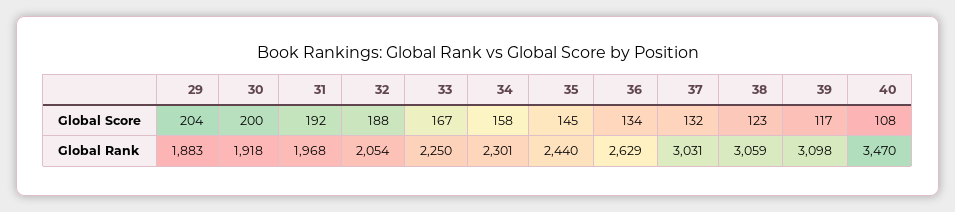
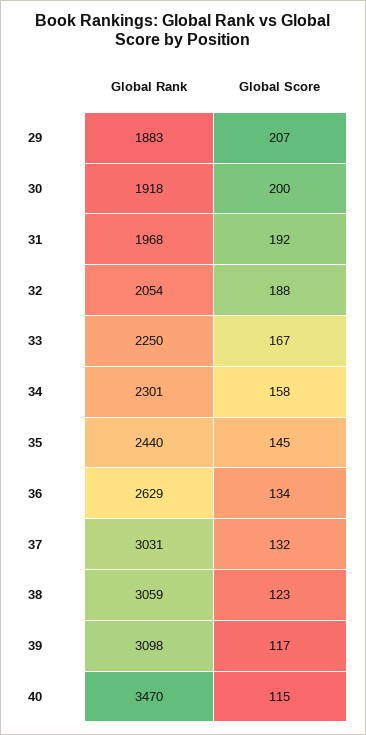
  {
    "29": {
-     "Global Score": 204,
+     "Global Score": 207,
      "Global Rank": 1883
    },
    "30": {
      "Global Score": 200,
      "Global Rank": 1918
    },
    "31": {
      "Global Score": 192,
      "Global Rank": 1968
    },
    "32": {
      "Global Score": 188,
      "Global Rank": 2054
    },
    "33": {
      "Global Score": 167,
      "Global Rank": 2250
    },
    "34": {
      "Global Score": 158,
      "Global Rank": 2301
    },
    "35": {
      "Global Score": 145,
      "Global Rank": 2440
    },
    "36": {
      "Global Score": 134,
      "Global Rank": 2629
    },
    "37": {
      "Global Score": 132,
      "Global Rank": 3031
    },
    "38": {
      "Global Score": 123,
      "Global Rank": 3059
    },
    "39": {
      "Global Score": 117,
      "Global Rank": 3098
    },
    "40": {
-     "Global Score": 108,
+     "Global Score": 115,
      "Global Rank": 3470
    }
  }

